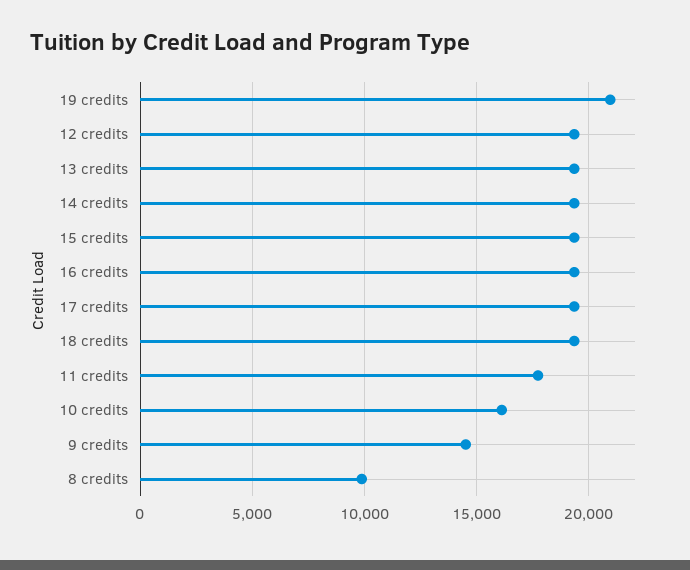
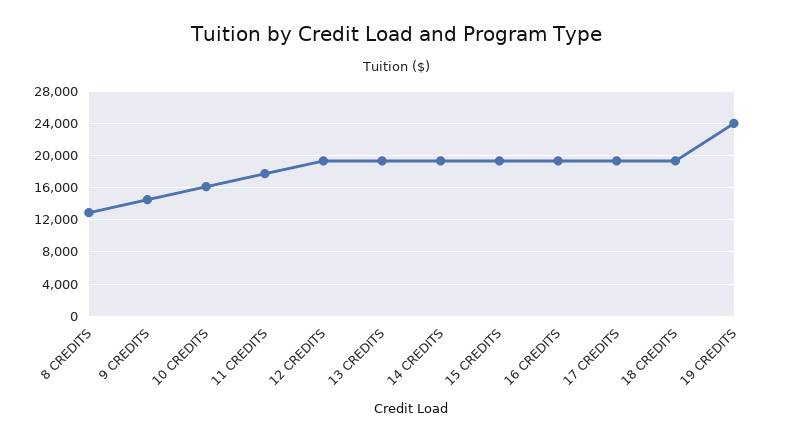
  {
-   "19 credits": 21000,
+   "19 credits": 24000,
    "12 credits": 19500,
    "13 credits": 19500,
    "14 credits": 19500,
    "15 credits": 19500,
    "16 credits": 19500,
    "17 credits": 19500,
    "18 credits": 19500,
    "11 credits": 17500,
    "10 credits": 16000,
    "9 credits": 14500,
-   "8 credits": 10000
+   "8 credits": 13000
  }

